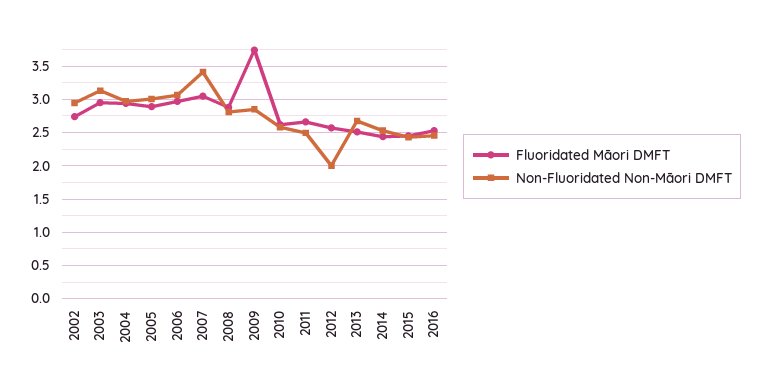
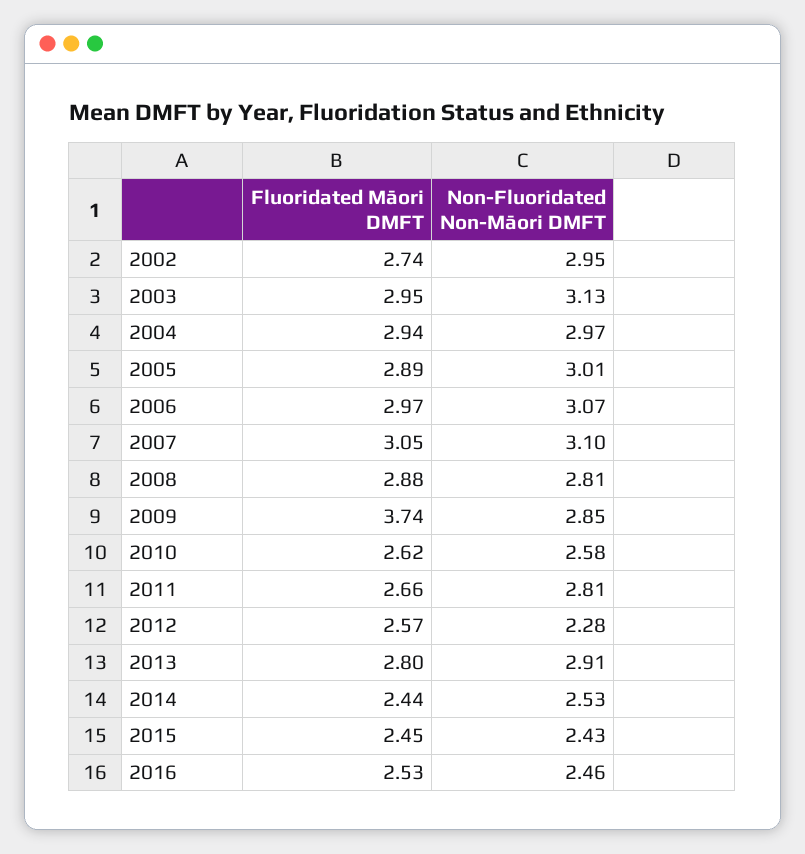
  {
    "Fluoridated Māori DMFT": {
      "2002": 2.74,
      "2003": 2.95,
      "2004": 2.94,
      "2005": 2.89,
      "2006": 2.97,
      "2007": 3.05,
      "2008": 2.88,
      "2009": 3.74,
      "2010": 2.62,
      "2011": 2.66,
      "2012": 2.57,
-     "2013": 2.5,
+     "2013": 2.8,
      "2014": 2.44,
      "2015": 2.45,
      "2016": 2.53
    },
    "Non-Fluoridated Non-Māori DMFT": {
      "2002": 2.95,
      "2003": 3.13,
      "2004": 2.97,
      "2005": 3.01,
      "2006": 3.07,
-     "2007": 3.4,
+     "2007": 3.1,
      "2008": 2.81,
      "2009": 2.85,
      "2010": 2.58,
-     "2011": 2.5,
+     "2011": 2.81,
-     "2012": 2,
+     "2012": 2.28,
-     "2013": 2.7,
+     "2013": 2.91,
      "2014": 2.53,
      "2015": 2.43,
      "2016": 2.46
    }
  }

